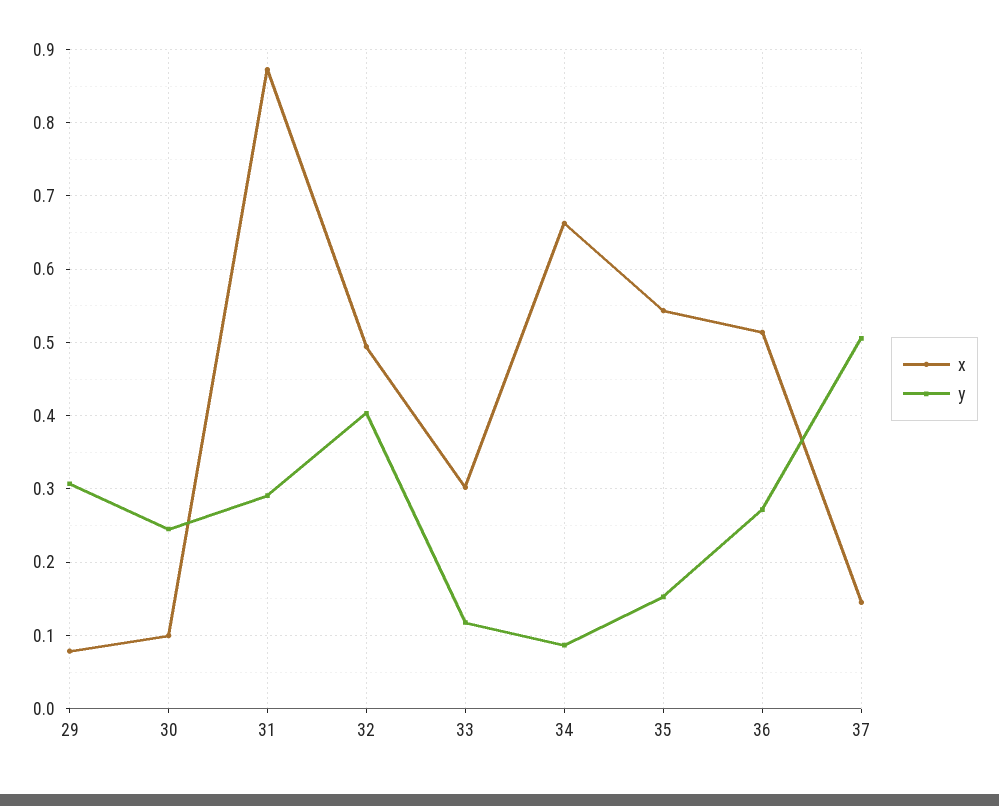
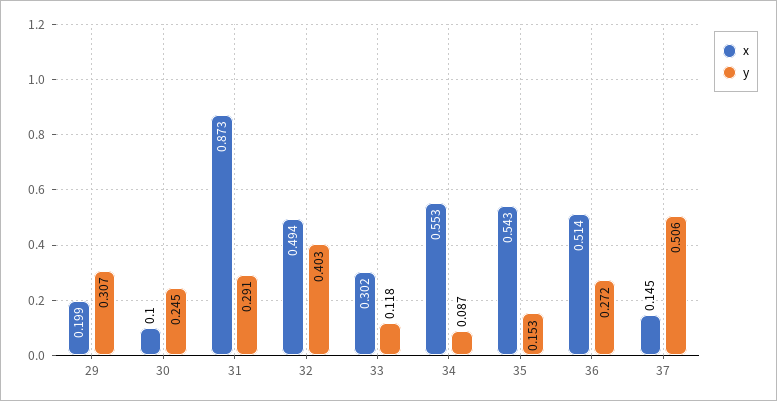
  {
    "x": {
-     "29": 0.08,
+     "29": 0.199,
      "30": 0.1,
      "31": 0.873,
      "32": 0.494,
      "33": 0.302,
-     "34": 0.66,
+     "34": 0.553,
      "35": 0.543,
      "36": 0.514,
      "37": 0.145
    },
    "y": {
      "29": 0.307,
      "30": 0.245,
      "31": 0.291,
      "32": 0.403,
      "33": 0.118,
      "34": 0.087,
      "35": 0.153,
      "36": 0.272,
      "37": 0.506
    }
  }

